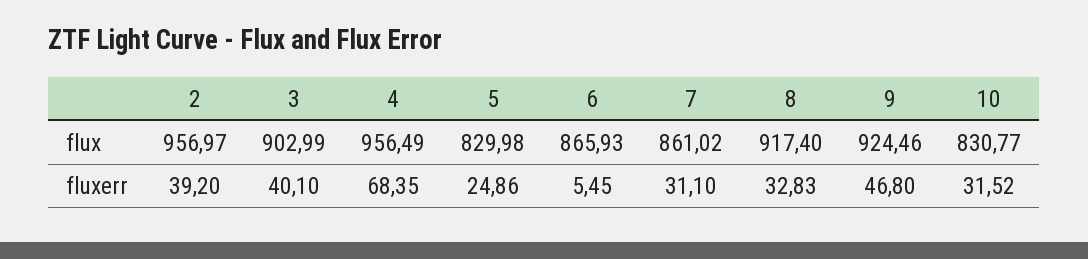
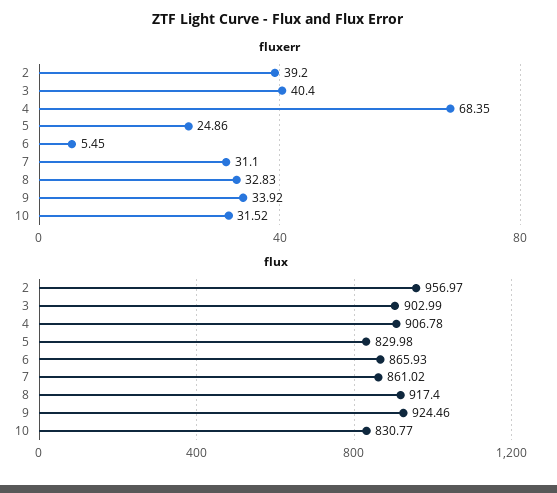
  {
    "flux": {
      "2": 956.97,
      "3": 902.99,
-     "4": 956.49,
+     "4": 906.78,
      "5": 829.98,
      "6": 865.93,
      "7": 861.02,
      "8": 917.4,
      "9": 924.46,
      "10": 830.77
    },
    "fluxerr": {
      "2": 39.2,
-     "3": 40.1,
+     "3": 40.4,
      "4": 68.35,
      "5": 24.86,
      "6": 5.45,
      "7": 31.1,
      "8": 32.83,
-     "9": 46.8,
+     "9": 33.92,
      "10": 31.52
    }
  }

